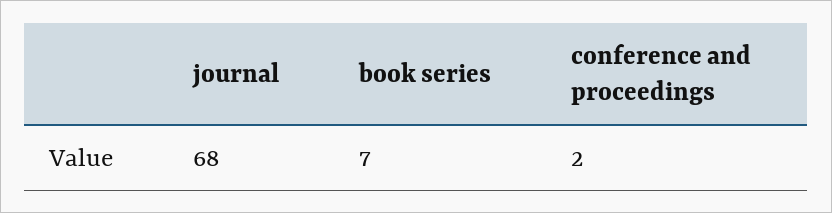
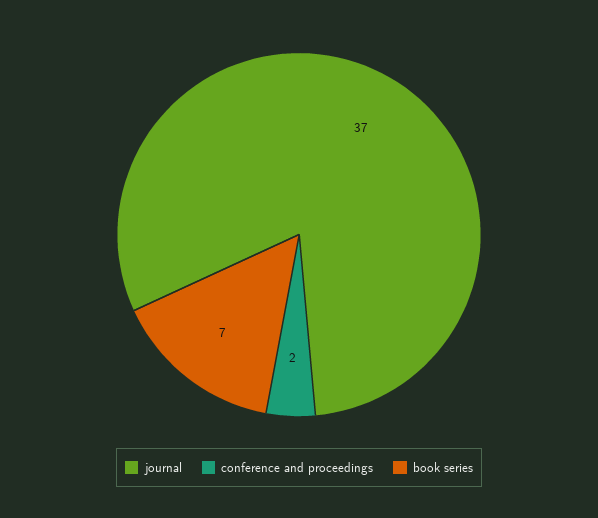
  {
-   "journal": 68,
+   "journal": 37,
    "book series": 7,
    "conference and proceedings": 2
  }

